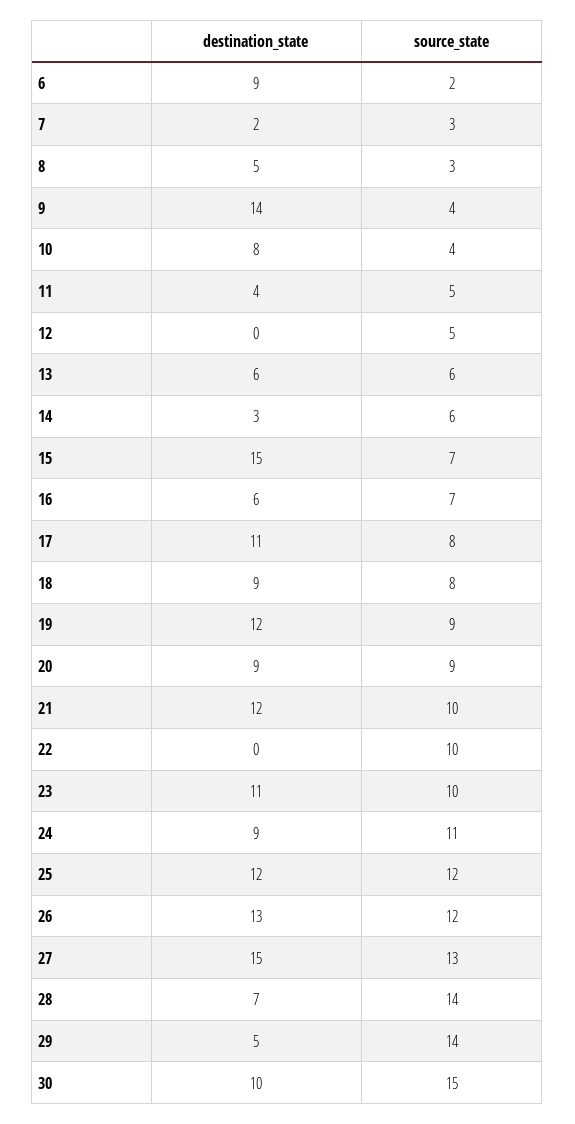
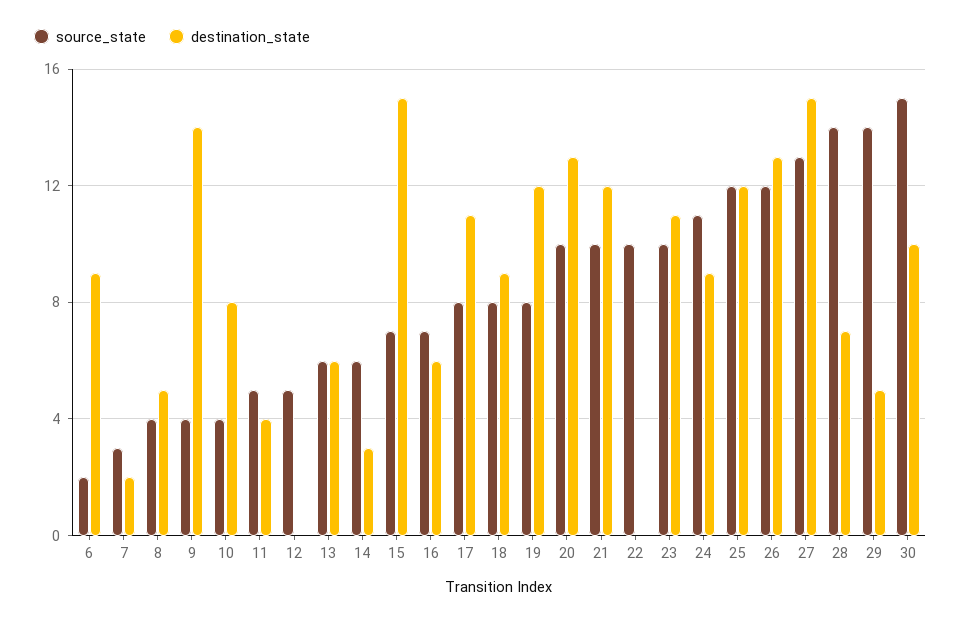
  {
    "destination_state": {
      "6": 9,
      "7": 2,
      "8": 5,
      "9": 14,
      "10": 8,
      "11": 4,
      "12": 0,
      "13": 6,
      "14": 3,
      "15": 15,
      "16": 6,
      "17": 11,
      "18": 9,
      "19": 12,
-     "20": 9,
+     "20": 13,
      "21": 12,
      "22": 0,
      "23": 11,
      "24": 9,
      "25": 12,
      "26": 13,
      "27": 15,
      "28": 7,
      "29": 5,
      "30": 10
    },
    "source_state": {
      "6": 2,
      "7": 3,
-     "8": 3,
+     "8": 4,
      "9": 4,
      "10": 4,
      "11": 5,
      "12": 5,
      "13": 6,
      "14": 6,
      "15": 7,
      "16": 7,
      "17": 8,
      "18": 8,
-     "19": 9,
+     "19": 8,
-     "20": 9,
+     "20": 10,
      "21": 10,
      "22": 10,
      "23": 10,
      "24": 11,
      "25": 12,
      "26": 12,
      "27": 13,
      "28": 14,
      "29": 14,
      "30": 15
    }
  }

